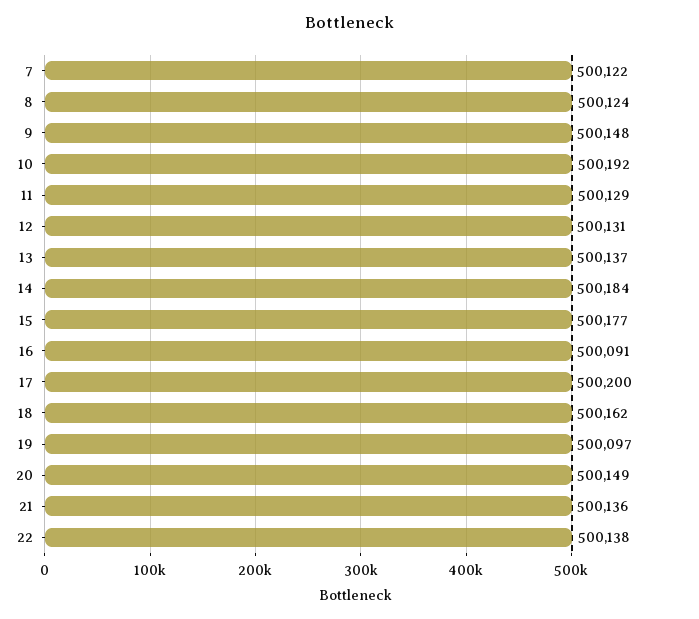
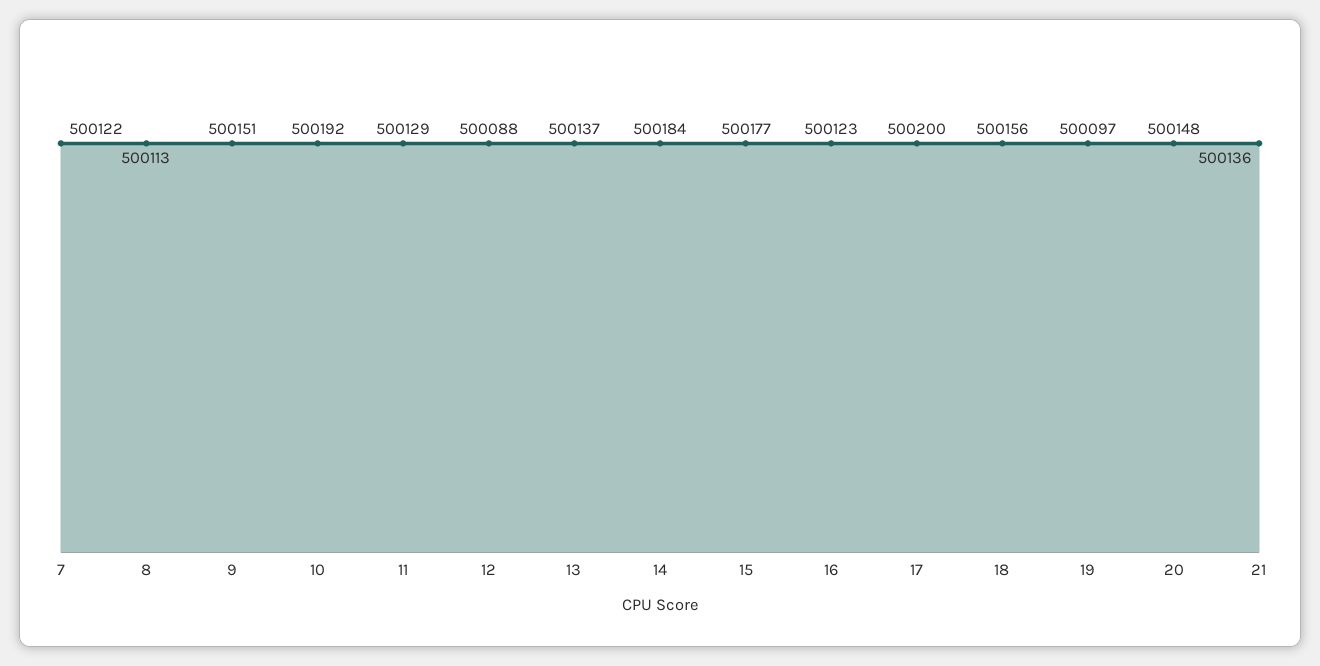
  {
    "7": 500122,
-   "8": 500124,
+   "8": 500113,
-   "9": 500148,
+   "9": 500151,
    "10": 500192,
    "11": 500129,
-   "12": 500131,
+   "12": 500088,
    "13": 500137,
    "14": 500184,
    "15": 500177,
-   "16": 500091,
+   "16": 500123,
    "17": 500200,
-   "18": 500162,
+   "18": 500156,
    "19": 500097,
-   "20": 500149,
+   "20": 500148,
-   "21": 500136,
+   "21": 500136
-   "22": 500138
  }

